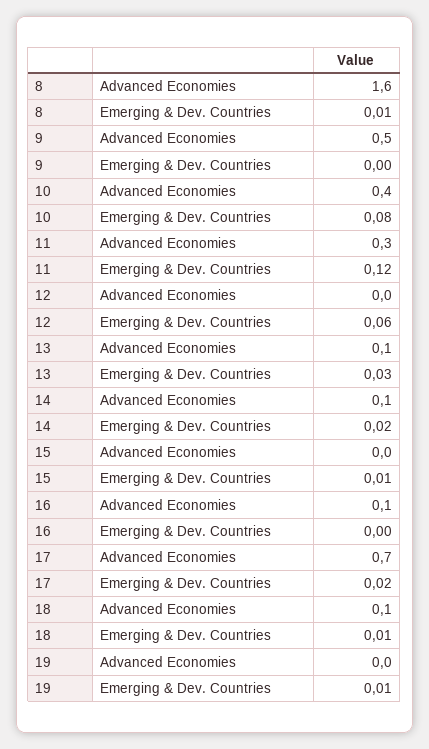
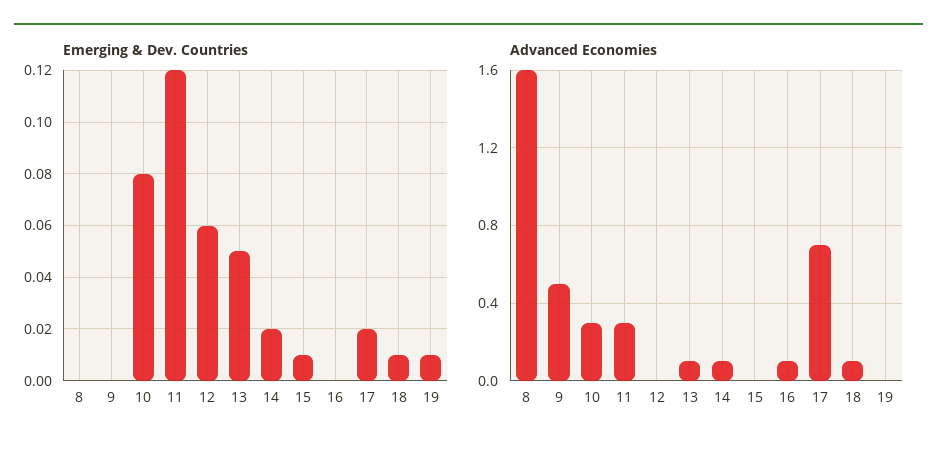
  {
    "Advanced Economies": {
      "8": 1.6,
      "9": 0.5,
-     "10": 0.4,
+     "10": 0.3,
      "11": 0.3,
      "12": 0,
      "13": 0.1,
      "14": 0.1,
      "15": 0,
      "16": 0.1,
      "17": 0.7,
      "18": 0.1,
      "19": 0
    },
    "Emerging & Dev. Countries": {
-     "8": 0.01,
+     "8": 0,
      "9": 0,
      "10": 0.08,
      "11": 0.12,
      "12": 0.06,
-     "13": 0.03,
+     "13": 0.05,
      "14": 0.02,
      "15": 0.01,
      "16": 0,
      "17": 0.02,
      "18": 0.01,
      "19": 0.01
    }
  }

